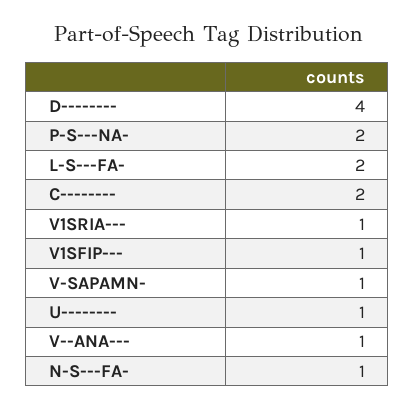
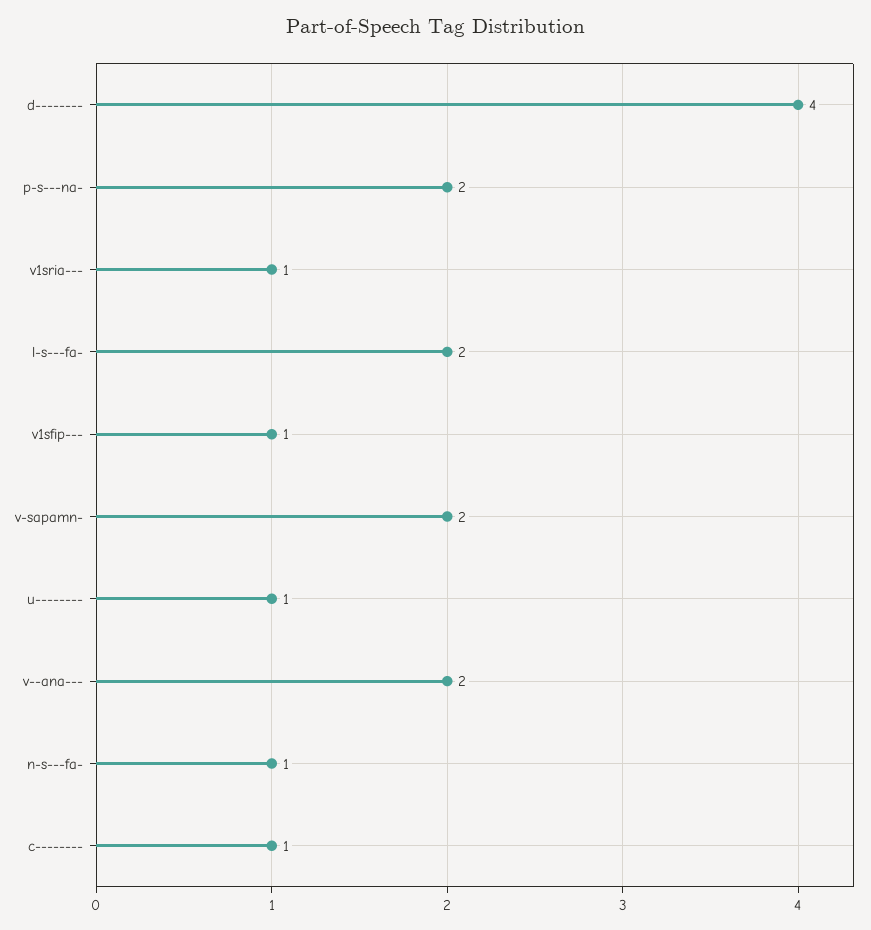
  {
    "D--------": 4,
    "P-S---NA-": 2,
    "L-S---FA-": 2,
-   "C--------": 2,
+   "C--------": 1,
    "V1SRIA---": 1,
    "V1SFIP---": 1,
-   "V-SAPAMN-": 1,
+   "V-SAPAMN-": 2,
    "U--------": 1,
-   "V--ANA---": 1,
+   "V--ANA---": 2,
    "N-S---FA-": 1
  }

